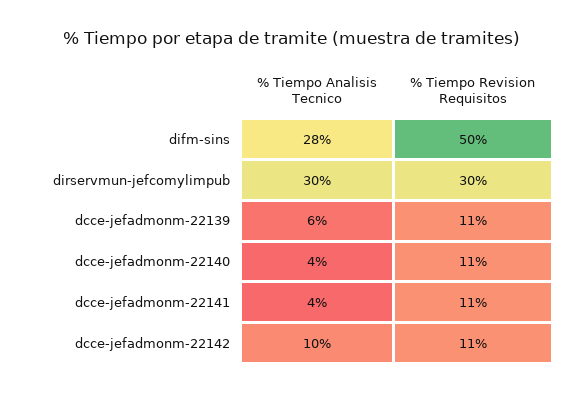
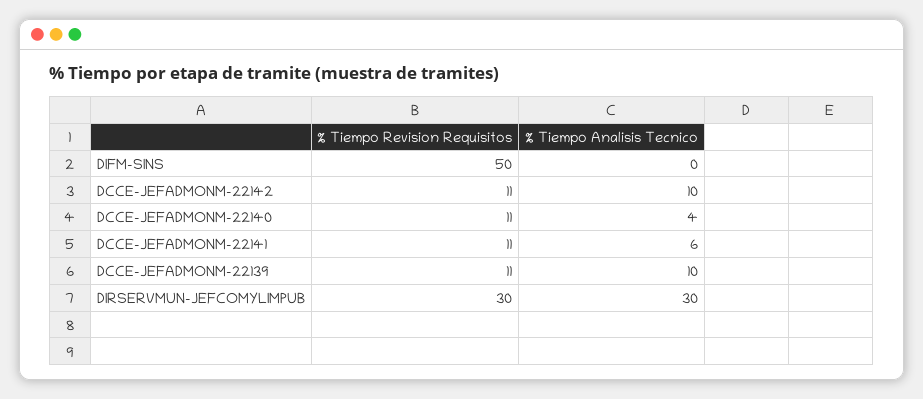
  {
    "% Tiempo Analisis Tecnico": {
-     "difm-sins": 28,
+     "difm-sins": 0,
      "dirservmun-jefcomylimpub": 30,
-     "dcce-jefadmonm-22139": 6,
+     "dcce-jefadmonm-22139": 10,
      "dcce-jefadmonm-22140": 4,
-     "dcce-jefadmonm-22141": 4,
+     "dcce-jefadmonm-22141": 6,
      "dcce-jefadmonm-22142": 10
    },
    "% Tiempo Revision Requisitos": {
      "difm-sins": 50,
      "dirservmun-jefcomylimpub": 30,
      "dcce-jefadmonm-22139": 11,
      "dcce-jefadmonm-22140": 11,
      "dcce-jefadmonm-22141": 11,
      "dcce-jefadmonm-22142": 11
    }
  }

